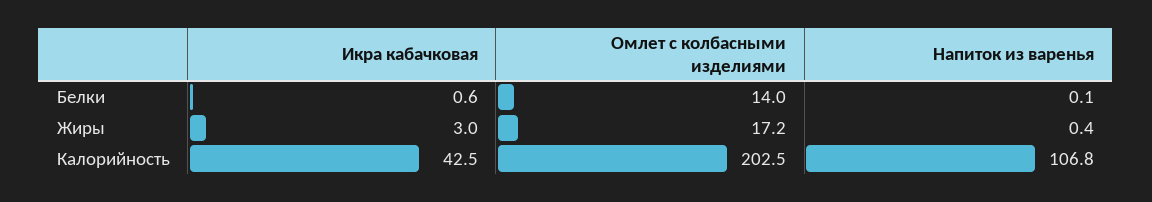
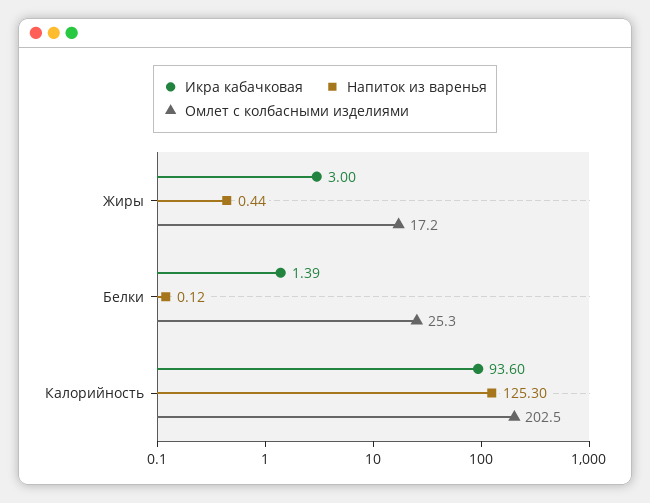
  {
    "Икра кабачковая": {
-     "Белки": 0.6,
+     "Белки": 1.39,
      "Жиры": 3,
-     "Калорийность": 42.5
+     "Калорийность": 93.6
    },
    "Омлет с колбасными изделиями": {
-     "Белки": 14,
+     "Белки": 25.3,
      "Жиры": 17.2,
      "Калорийность": 202.5
    },
    "Напиток из варенья": {
      "Белки": 0.12,
      "Жиры": 0.44,
-     "Калорийность": 106.8
+     "Калорийность": 125.3
    }
  }

